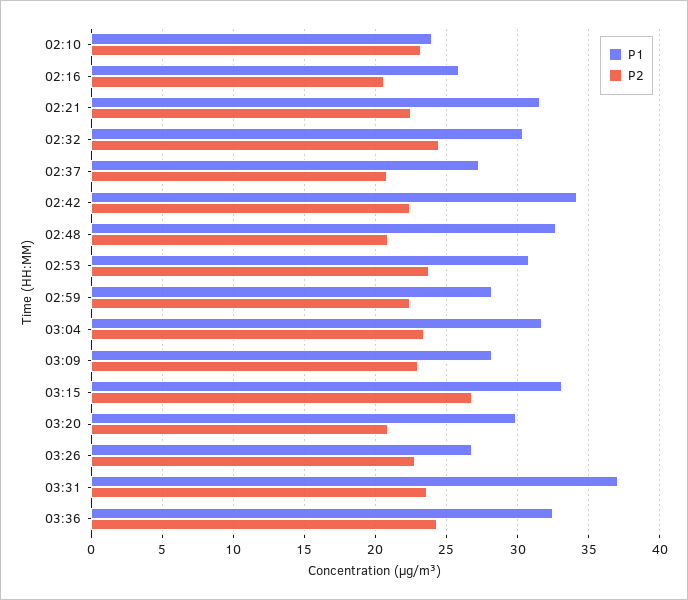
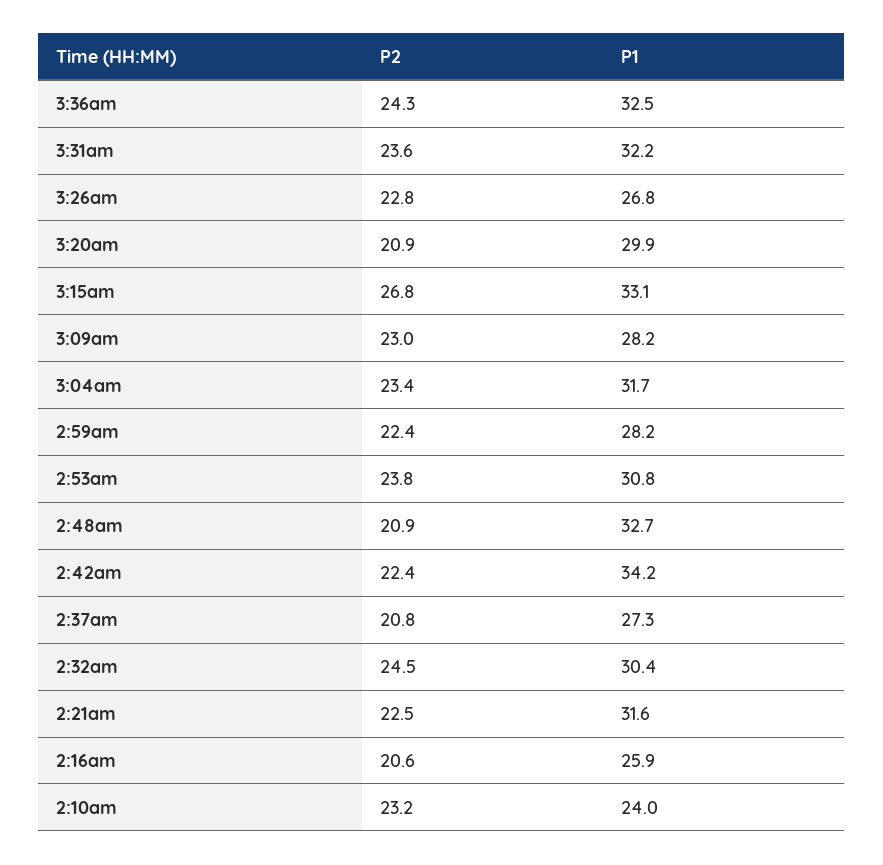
  {
    "P1": {
      "02:10": 24,
      "02:16": 25.9,
      "02:21": 31.6,
      "02:32": 30.4,
      "02:37": 27.3,
      "02:42": 34.2,
      "02:48": 32.7,
      "02:53": 30.8,
      "02:59": 28.2,
      "03:04": 31.7,
      "03:09": 28.2,
      "03:15": 33.1,
      "03:20": 29.9,
      "03:26": 26.8,
-     "03:31": 37,
+     "03:31": 32.2,
      "03:36": 32.5
    },
    "P2": {
      "02:10": 23.2,
      "02:16": 20.6,
      "02:21": 22.5,
      "02:32": 24.5,
      "02:37": 20.8,
      "02:42": 22.4,
      "02:48": 20.9,
      "02:53": 23.8,
      "02:59": 22.4,
      "03:04": 23.4,
      "03:09": 23,
      "03:15": 26.8,
      "03:20": 20.9,
      "03:26": 22.8,
      "03:31": 23.6,
      "03:36": 24.3
    }
  }

